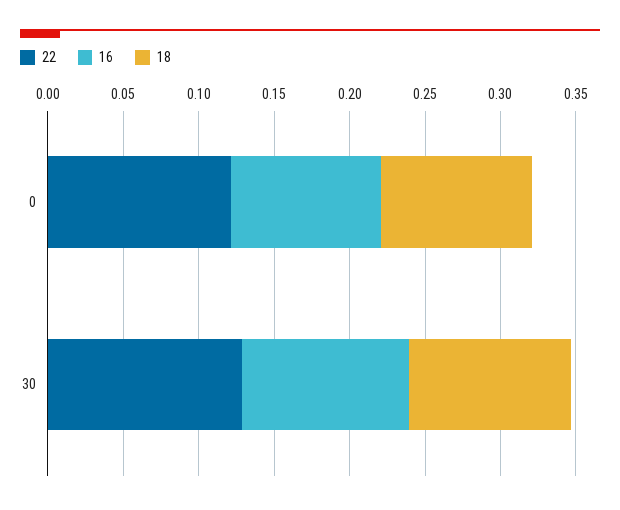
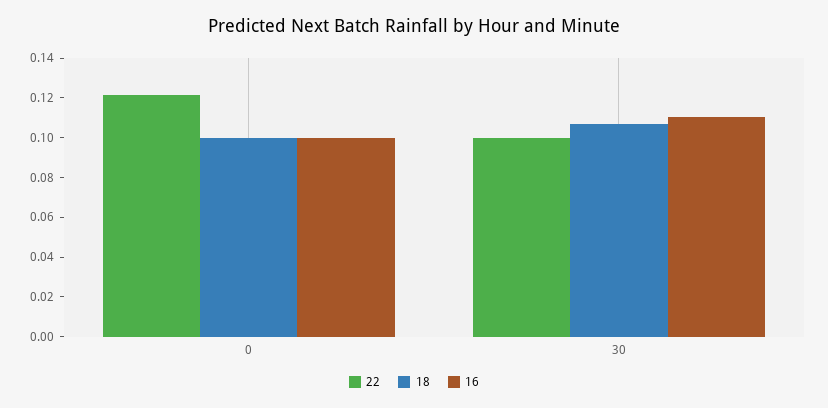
  {
    "22": {
      "0": 0.12,
-     "30": 0.13
+     "30": 0.1
    },
    "16": {
      "0": 0.1,
      "30": 0.11
    },
    "18": {
      "0": 0.1,
      "30": 0.105
    }
  }

